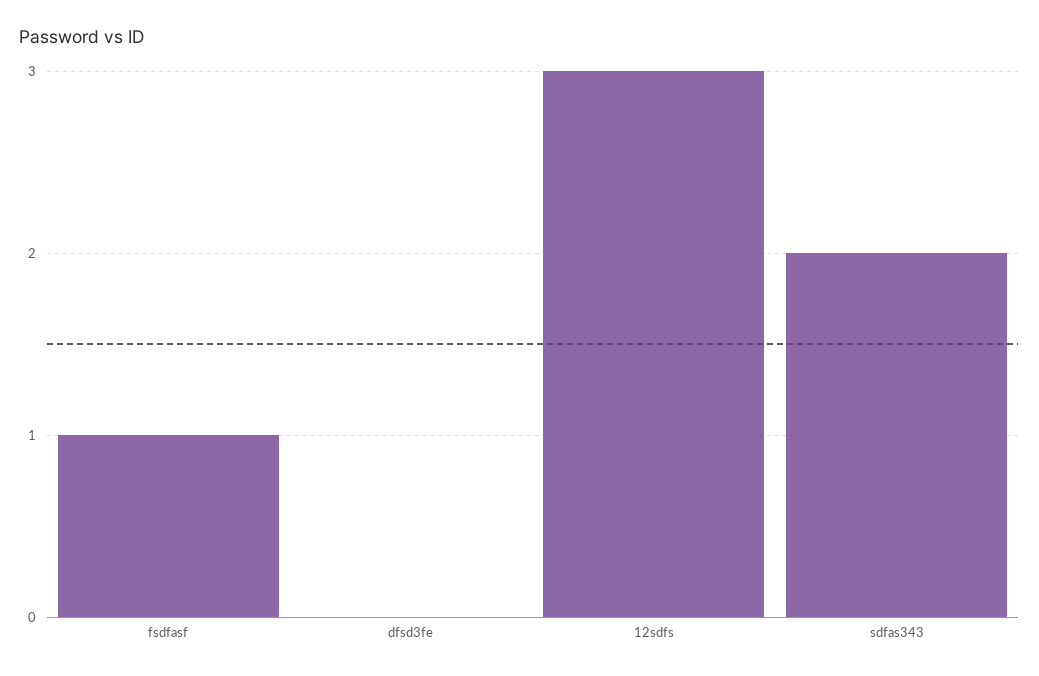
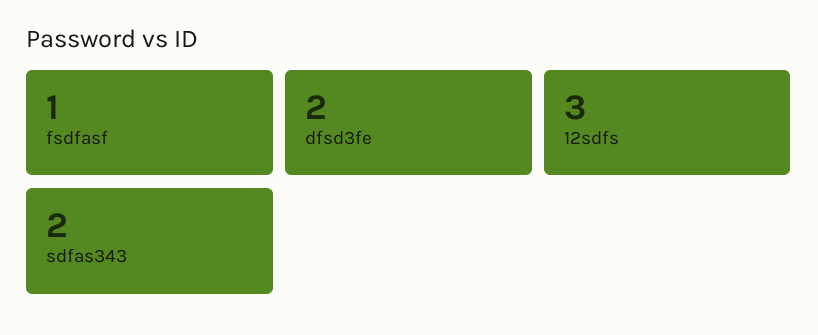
  {
    "fsdfasf": 1,
-   "dfsd3fe": 0,
+   "dfsd3fe": 2,
    "12sdfs": 3,
    "sdfas343": 2
  }

